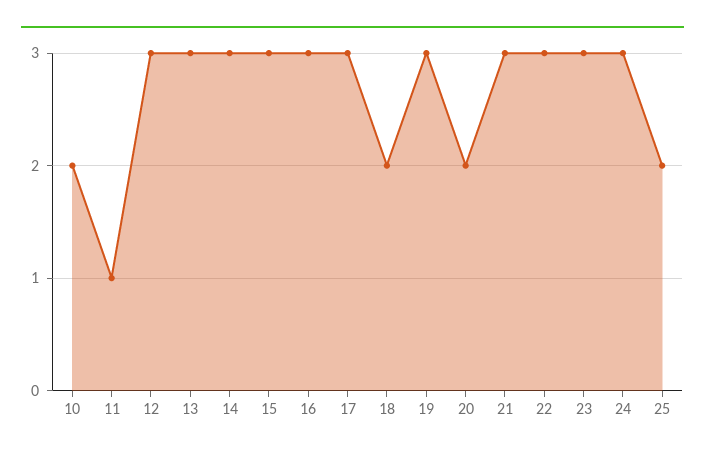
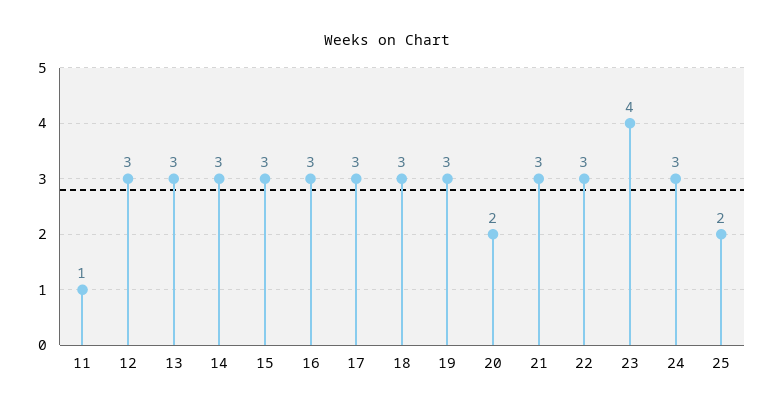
  {
-   "10": 2,
    "11": 1,
    "12": 3,
    "13": 3,
    "14": 3,
    "15": 3,
    "16": 3,
    "17": 3,
-   "18": 2,
+   "18": 3,
    "19": 3,
    "20": 2,
    "21": 3,
    "22": 3,
-   "23": 3,
+   "23": 4,
    "24": 3,
    "25": 2
  }

